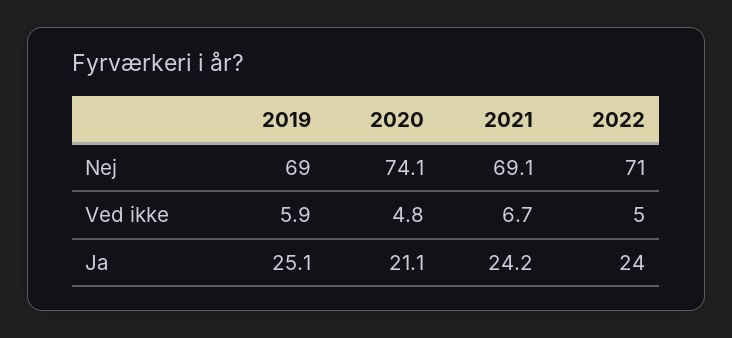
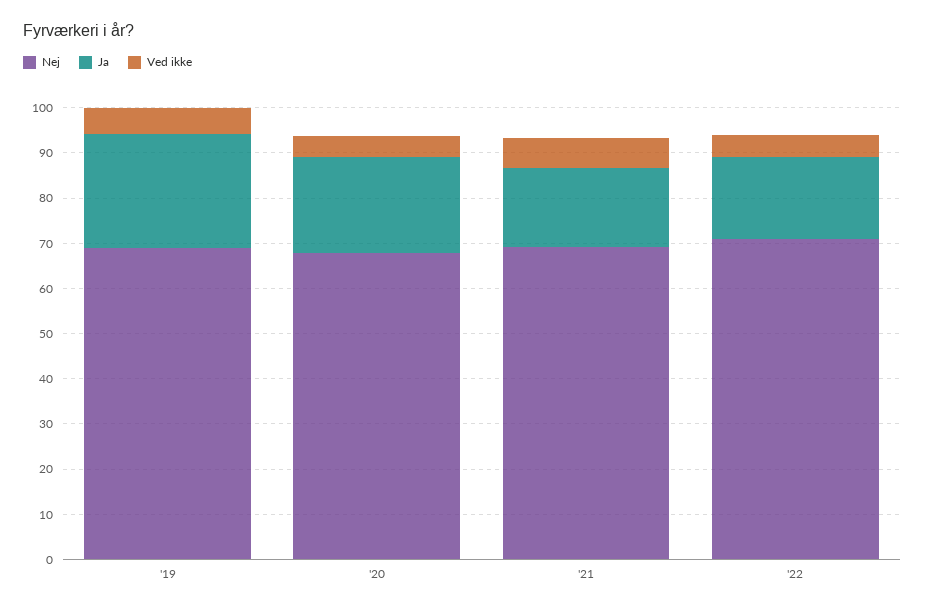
  {
    "Nej": {
      "2019": 69,
-     "2020": 74.1,
+     "2020": 68,
      "2021": 69.1,
      "2022": 71
    },
    "Ved ikke": {
      "2019": 5.9,
      "2020": 4.8,
      "2021": 6.7,
      "2022": 5
    },
    "Ja": {
      "2019": 25.1,
      "2020": 21.1,
-     "2021": 24.2,
+     "2021": 18,
-     "2022": 24
+     "2022": 18
    }
  }

